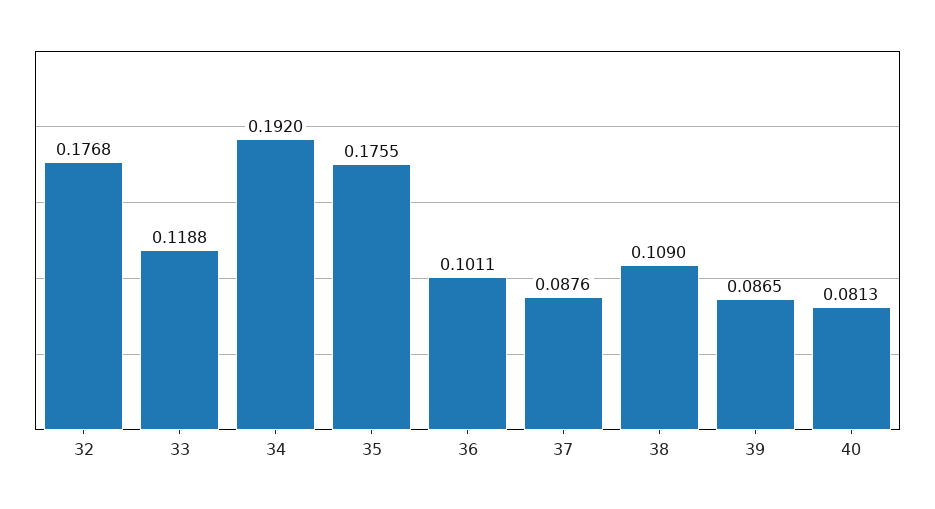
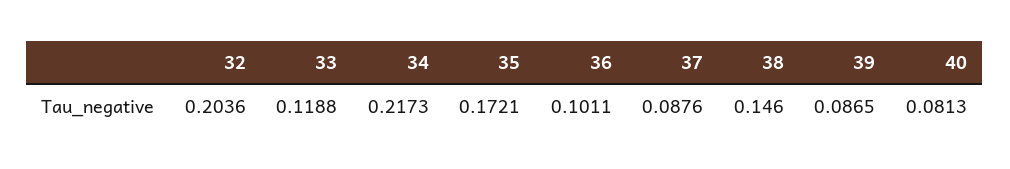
  {
-   "32": 0.1768,
+   "32": 0.2036,
    "33": 0.1188,
-   "34": 0.192,
+   "34": 0.2173,
-   "35": 0.1755,
+   "35": 0.1721,
    "36": 0.1011,
    "37": 0.0876,
-   "38": 0.109,
+   "38": 0.146,
    "39": 0.0865,
    "40": 0.0813
  }

